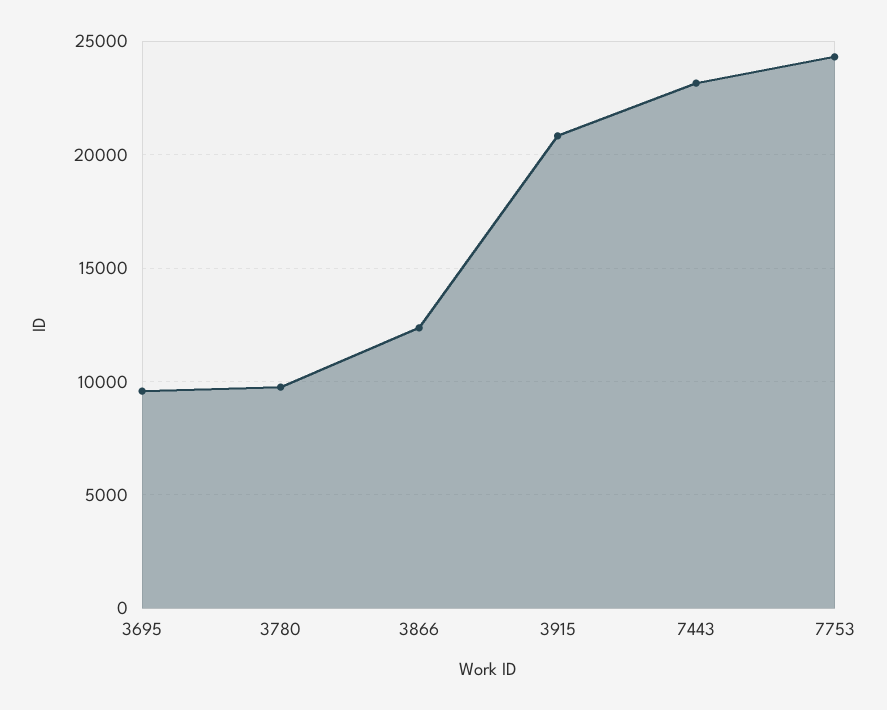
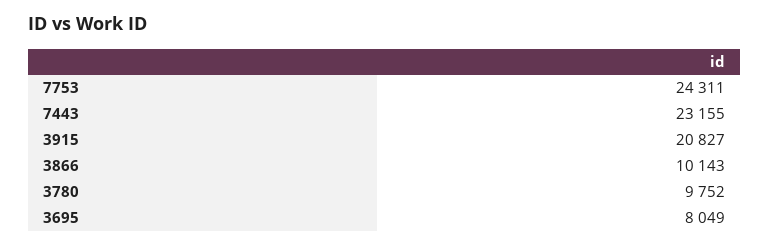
  {
-   "3695": 9500,
+   "3695": 8049,
    "3780": 9752,
-   "3866": 12500,
+   "3866": 10143,
    "3915": 20827,
    "7443": 23155,
    "7753": 24311
  }

